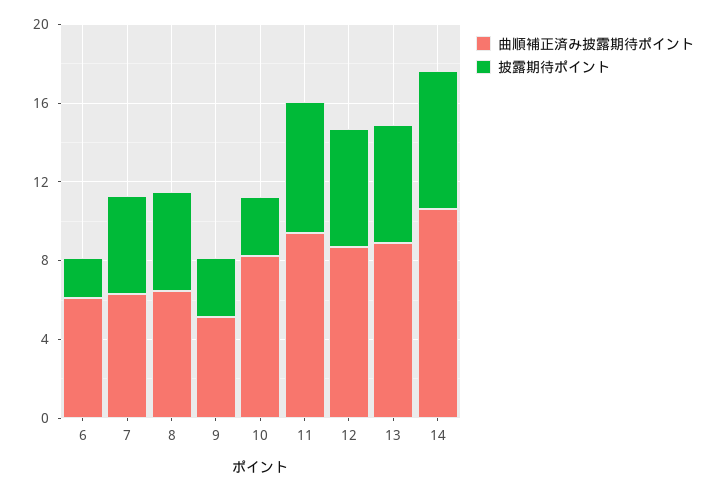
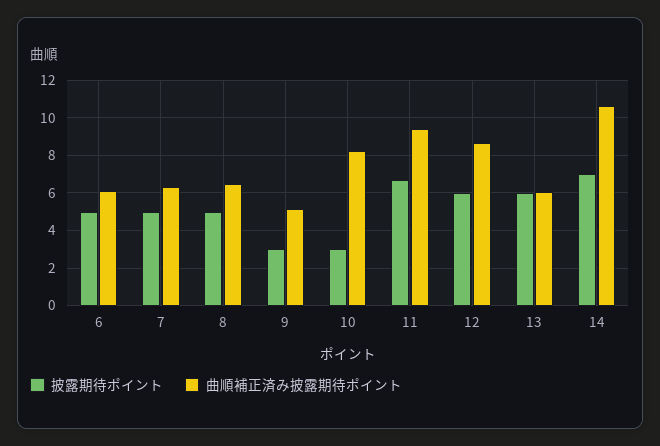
  {
    "曲順補正済み披露期待ポイント": {
      "6": 6,
      "7": 6.5,
      "8": 6.5,
      "9": 5,
      "10": 8,
      "11": 9.5,
      "12": 8.5,
-     "13": 9,
+     "13": 6,
      "14": 10.5
    },
    "披露期待ポイント": {
-     "6": 2,
+     "6": 5,
      "7": 5,
      "8": 5,
      "9": 3,
      "10": 3,
      "11": 6.5,
      "12": 6,
      "13": 6,
      "14": 7
    }
  }

